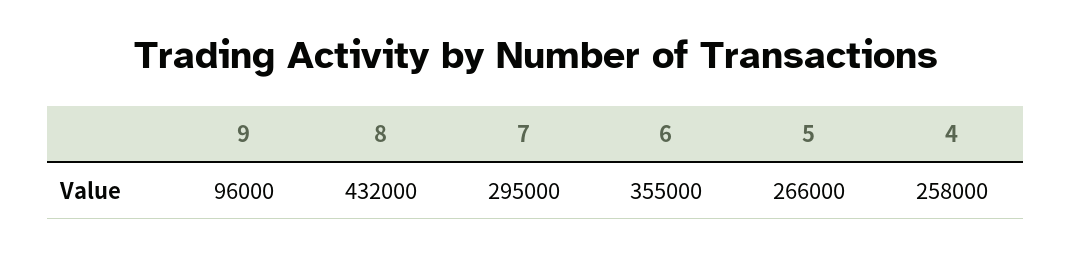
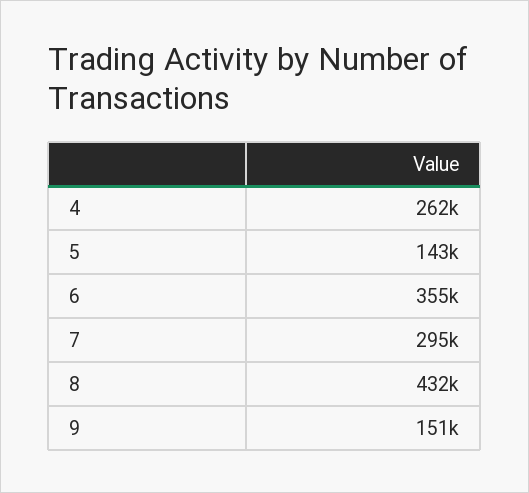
  {
-   "9": 96000,
+   "9": 151000,
    "8": 432000,
    "7": 295000,
    "6": 355000,
-   "5": 266000,
+   "5": 143000,
-   "4": 258000
+   "4": 262000
  }

